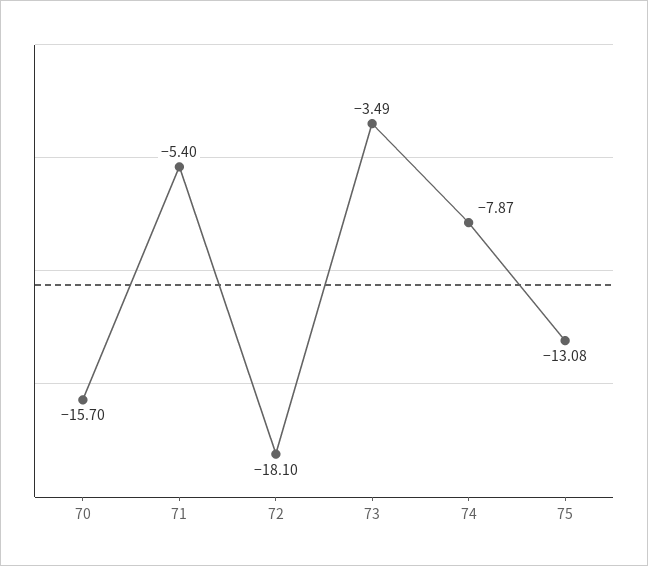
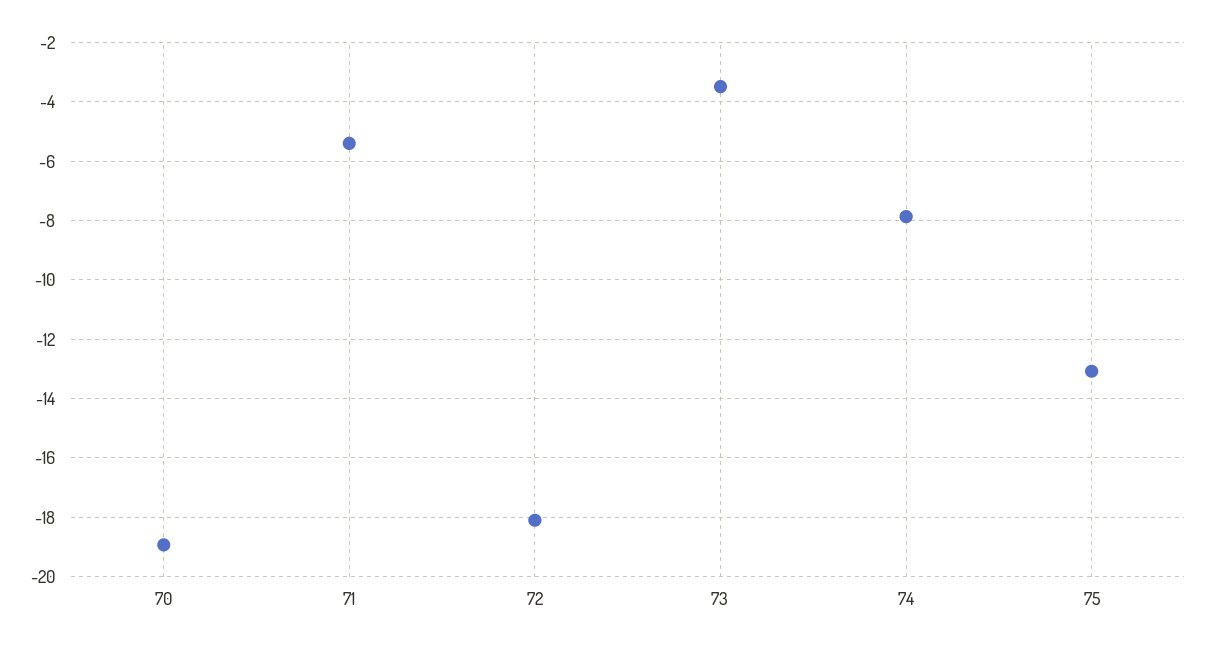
  {
-   "70": -15.7,
+   "70": -19,
    "71": -5.4,
    "72": -18.1,
    "73": -3.49,
    "74": -7.87,
    "75": -13.08
  }

